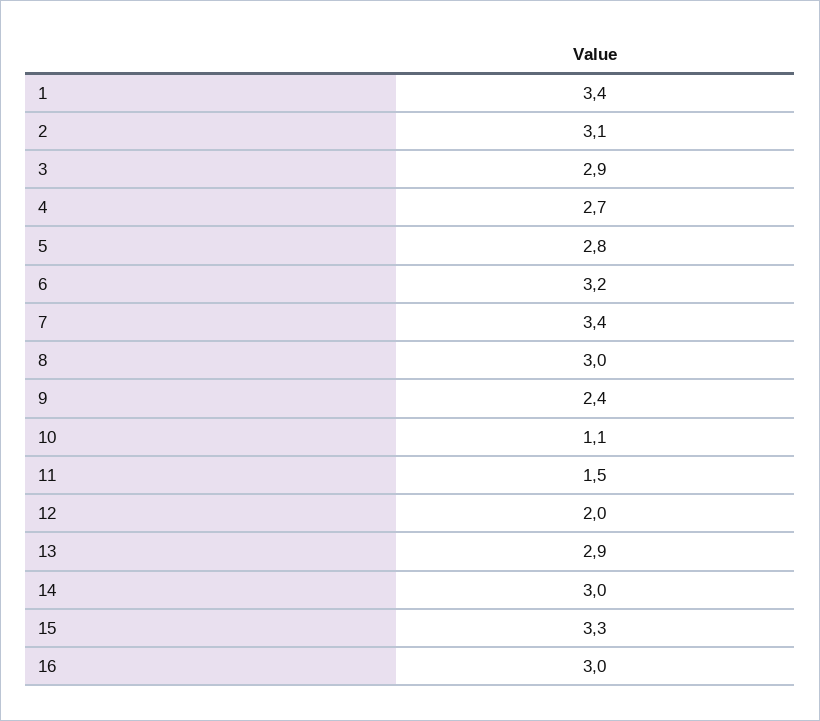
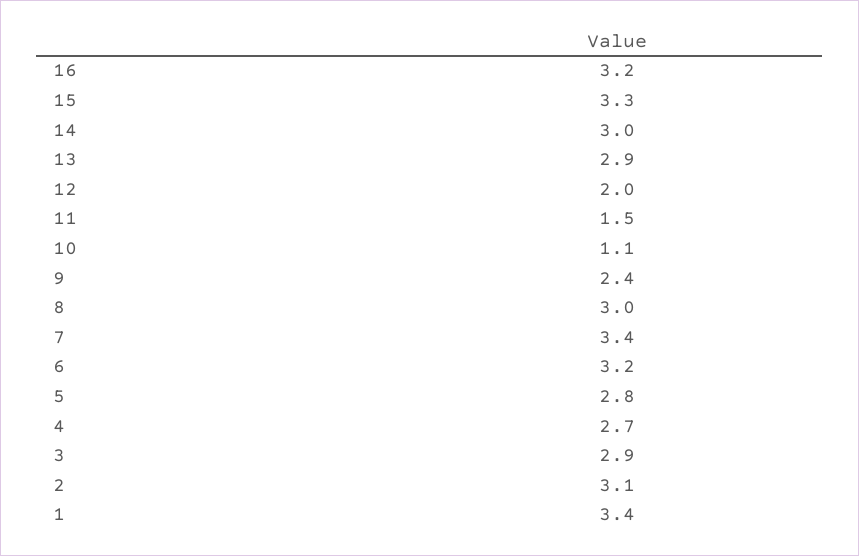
  {
    "1": 3.4,
    "2": 3.1,
    "3": 2.9,
    "4": 2.7,
    "5": 2.8,
    "6": 3.2,
    "7": 3.4,
    "8": 3,
    "9": 2.4,
    "10": 1.1,
    "11": 1.5,
    "12": 2,
    "13": 2.9,
    "14": 3,
    "15": 3.3,
-   "16": 3
+   "16": 3.2
  }

